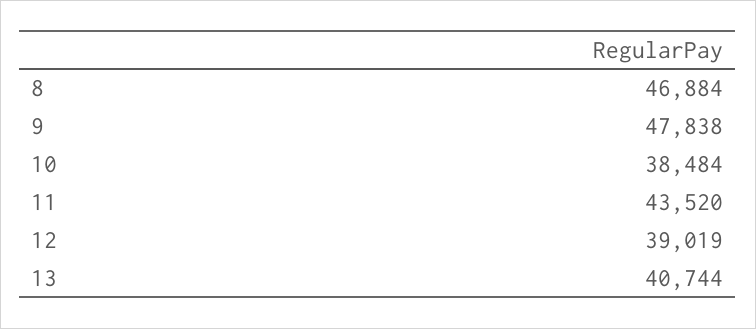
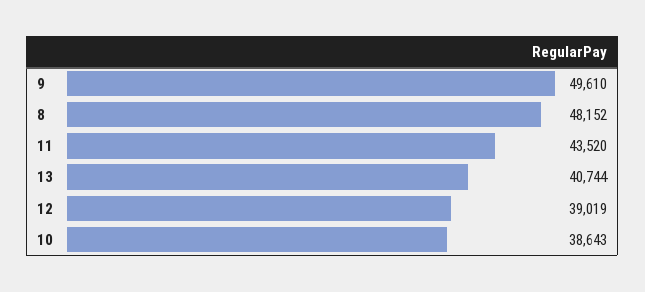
  {
-   "8": 46884,
+   "8": 48152,
-   "9": 47838,
+   "9": 49610,
-   "10": 38484,
+   "10": 38643,
    "11": 43520,
    "12": 39019,
    "13": 40744
  }

